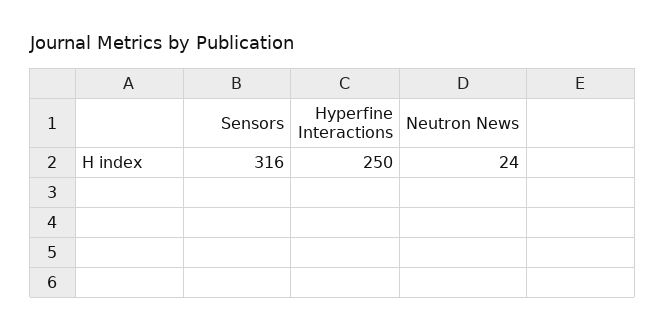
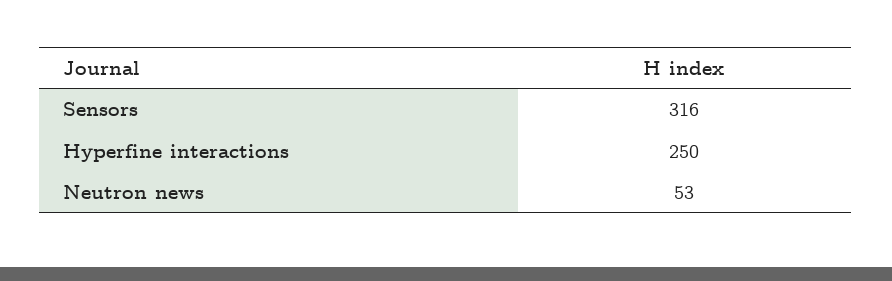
  {
    "Sensors": 316,
    "Hyperfine Interactions": 250,
-   "Neutron News": 24
+   "Neutron News": 53
  }

